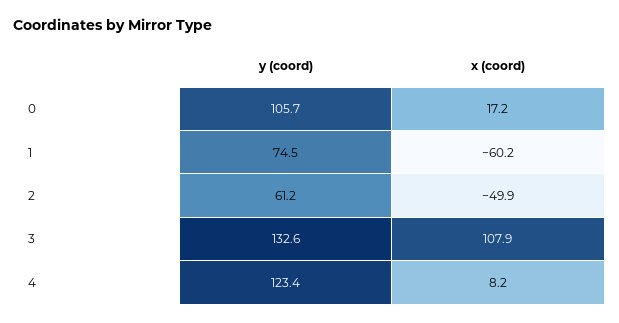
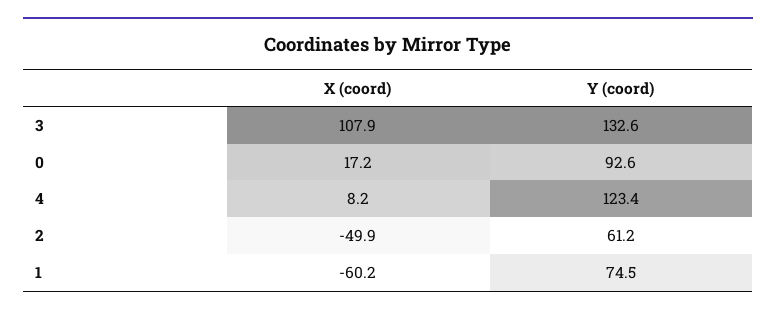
  {
    "y (coord)": {
-     "0": 105.7,
+     "0": 92.6,
      "1": 74.5,
      "2": 61.2,
      "3": 132.6,
      "4": 123.4
    },
    "x (coord)": {
      "0": 17.2,
      "1": -60.2,
      "2": -49.9,
      "3": 107.9,
      "4": 8.2
    }
  }

